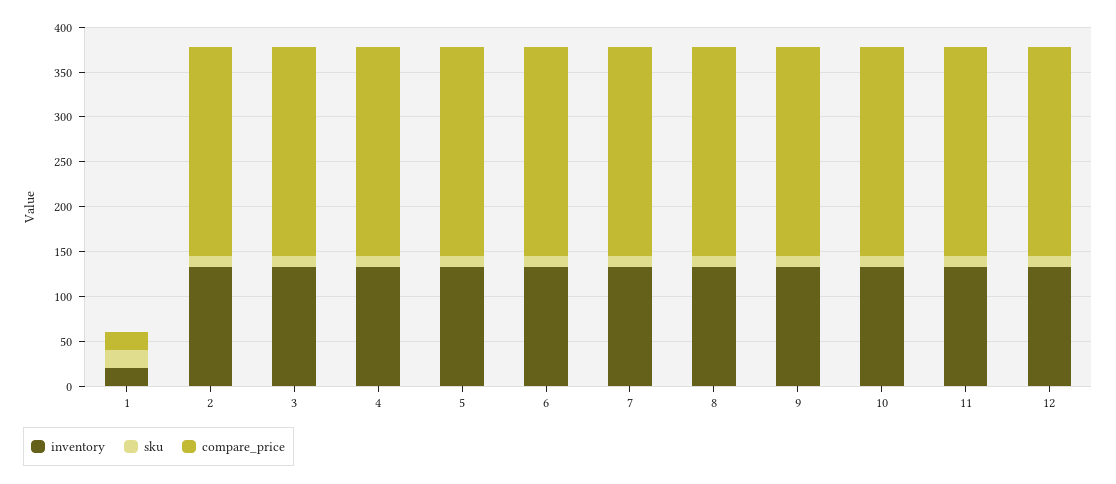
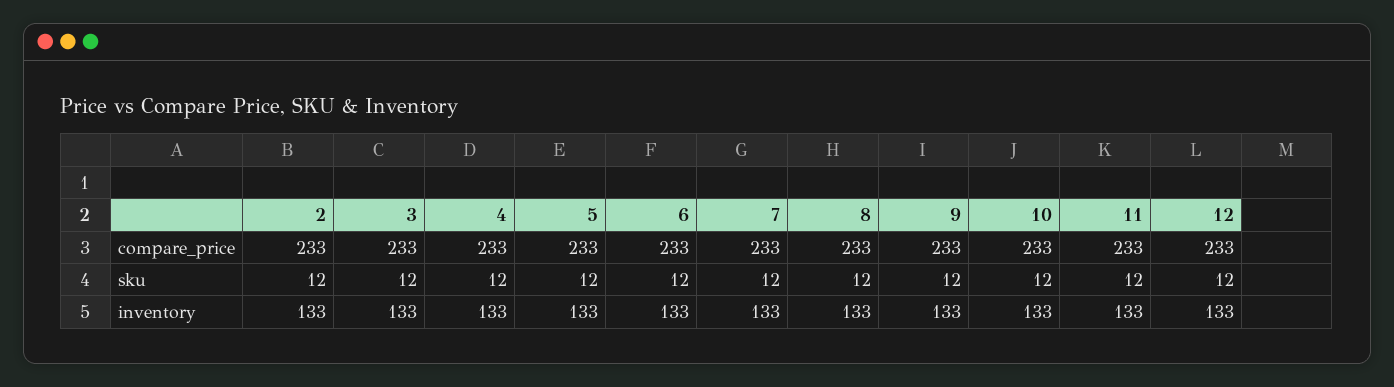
  {
    "inventory": {
-     "1": 20,
      "2": 133,
      "3": 133,
      "4": 133,
      "5": 133,
      "6": 133,
      "7": 133,
      "8": 133,
      "9": 133,
      "10": 133,
      "11": 133,
      "12": 133
    },
    "sku": {
-     "1": 20,
      "2": 12,
      "3": 12,
      "4": 12,
      "5": 12,
      "6": 12,
      "7": 12,
      "8": 12,
      "9": 12,
      "10": 12,
      "11": 12,
      "12": 12
    },
    "compare_price": {
-     "1": 20,
      "2": 233,
      "3": 233,
      "4": 233,
      "5": 233,
      "6": 233,
      "7": 233,
      "8": 233,
      "9": 233,
      "10": 233,
      "11": 233,
      "12": 233
    }
  }

